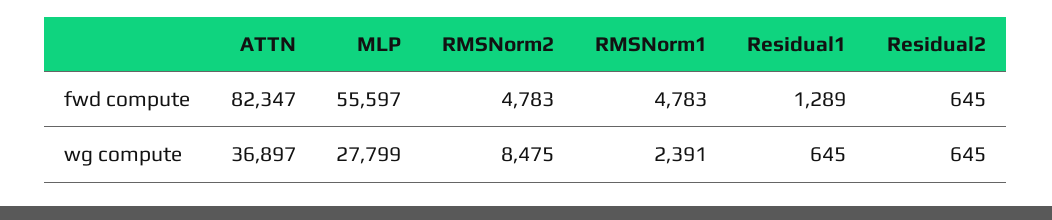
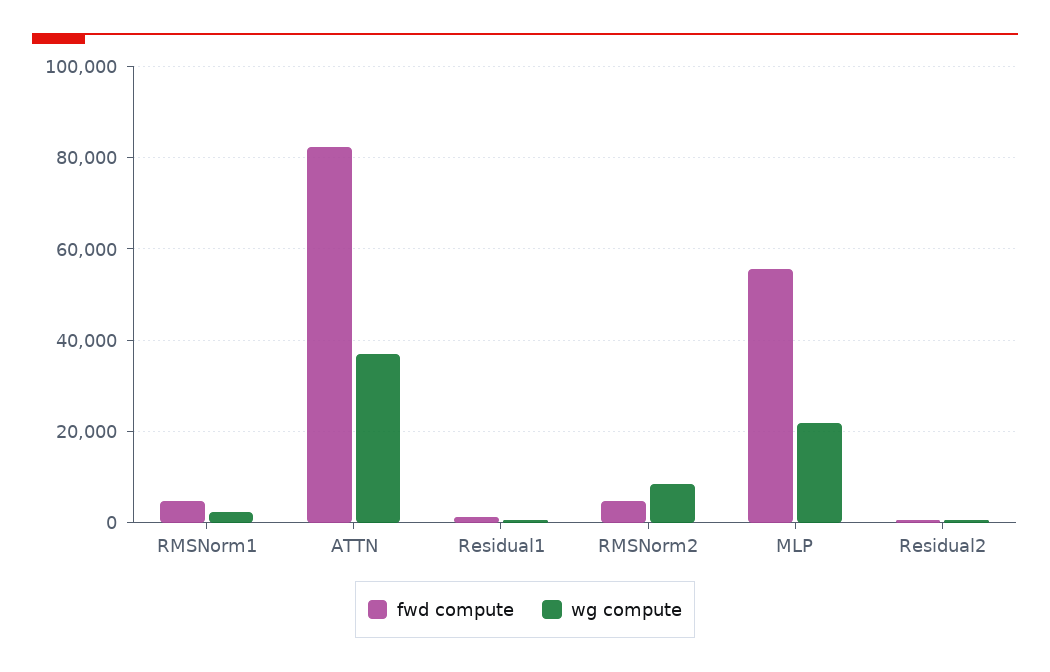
  {
    "fwd compute": {
      "ATTN": 82347,
      "MLP": 55597,
      "RMSNorm2": 4783,
      "RMSNorm1": 4783,
      "Residual1": 1289,
      "Residual2": 645
    },
    "wg compute": {
      "ATTN": 36897,
-     "MLP": 27799,
+     "MLP": 22000,
      "RMSNorm2": 8475,
      "RMSNorm1": 2391,
      "Residual1": 645,
      "Residual2": 645
    }
  }

